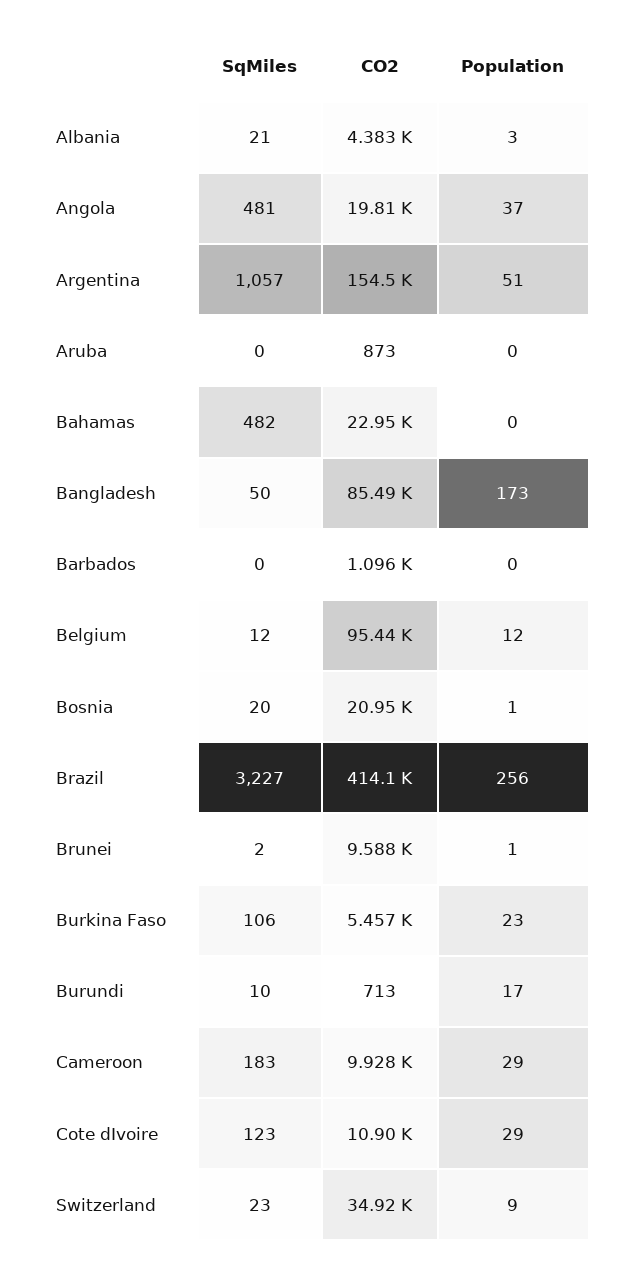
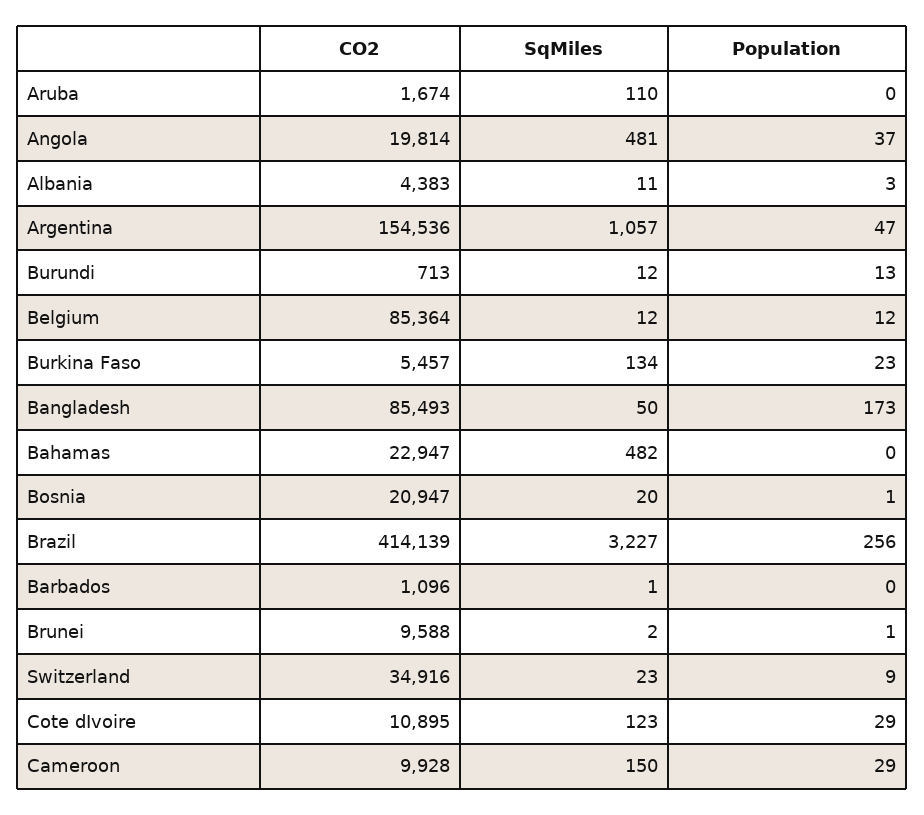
  {
    "SqMiles": {
-     "Albania": 21,
+     "Albania": 11,
      "Angola": 481,
      "Argentina": 1057,
-     "Aruba": 0,
+     "Aruba": 110,
      "Bahamas": 482,
      "Bangladesh": 50,
-     "Barbados": 0,
+     "Barbados": 1,
      "Belgium": 12,
      "Bosnia": 20,
      "Brazil": 3227,
      "Brunei": 2,
-     "Burkina Faso": 106,
+     "Burkina Faso": 134,
-     "Burundi": 10,
+     "Burundi": 12,
-     "Cameroon": 183,
+     "Cameroon": 150,
      "Cote dIvoire": 123,
      "Switzerland": 23
    },
    "CO2": {
      "Albania": 4383,
      "Angola": 19814,
      "Argentina": 154536,
-     "Aruba": 873,
+     "Aruba": 1674,
      "Bahamas": 22947,
      "Bangladesh": 85493,
      "Barbados": 1096,
-     "Belgium": 95440,
+     "Belgium": 85364,
      "Bosnia": 20947,
      "Brazil": 414139,
      "Brunei": 9588,
      "Burkina Faso": 5457,
      "Burundi": 713,
      "Cameroon": 9928,
      "Cote dIvoire": 10895,
      "Switzerland": 34916
    },
    "Population": {
      "Albania": 3,
      "Angola": 37,
-     "Argentina": 51,
+     "Argentina": 47,
      "Aruba": 0,
      "Bahamas": 0,
      "Bangladesh": 173,
      "Barbados": 0,
      "Belgium": 12,
      "Bosnia": 1,
      "Brazil": 256,
      "Brunei": 1,
      "Burkina Faso": 23,
-     "Burundi": 17,
+     "Burundi": 13,
      "Cameroon": 29,
      "Cote dIvoire": 29,
      "Switzerland": 9
    }
  }

